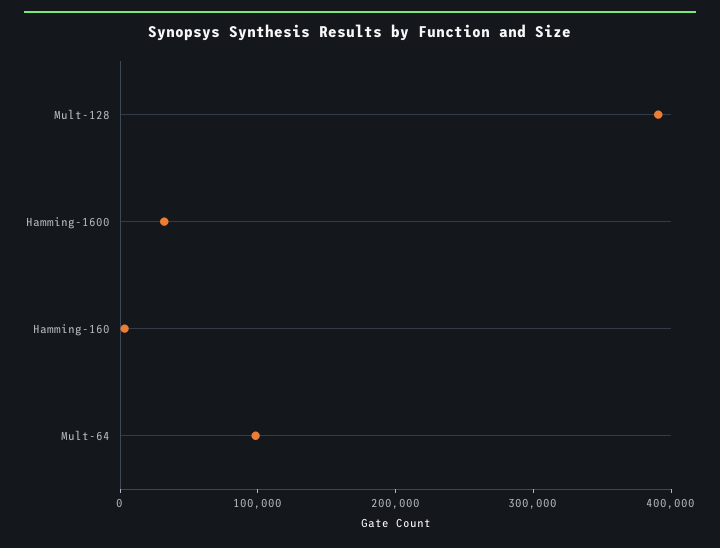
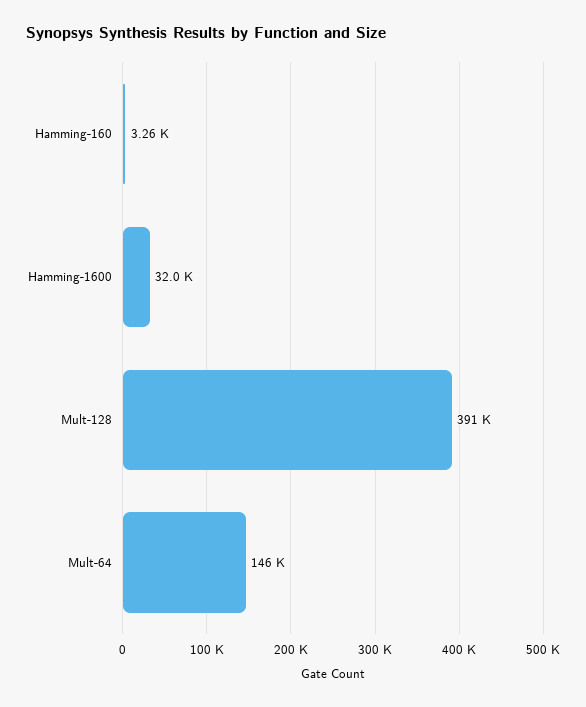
  {
    "Mult-128": 391000,
    "Hamming-1600": 32000,
    "Hamming-160": 3260,
-   "Mult-64": 100000
+   "Mult-64": 146000
  }

